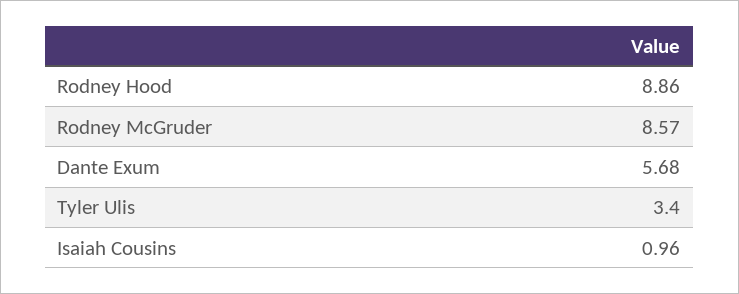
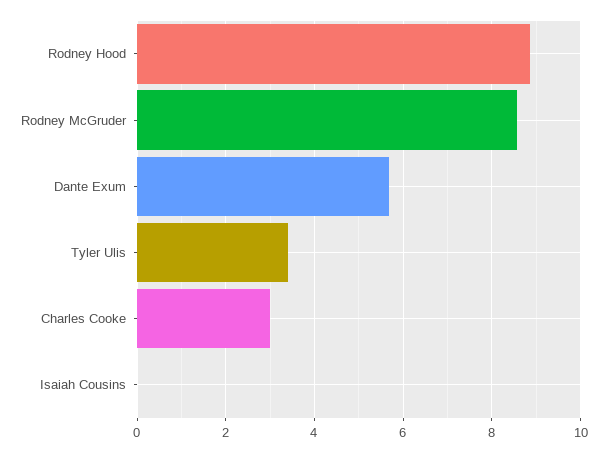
  {
    "Rodney Hood": 8.86,
    "Rodney McGruder": 8.57,
    "Dante Exum": 5.68,
    "Tyler Ulis": 3.4,
-   "Isaiah Cousins": 0.96
+   "Isaiah Cousins": 0,
+   "Charles Cooke": 3
  }

